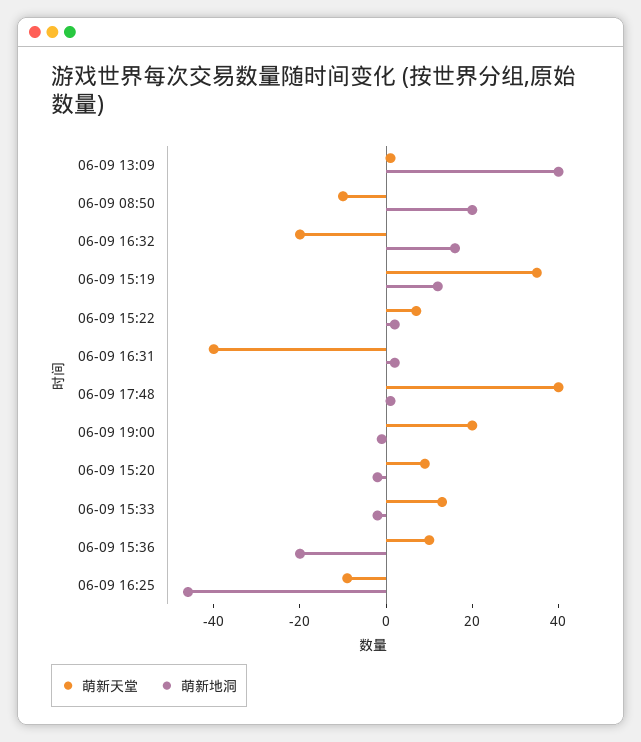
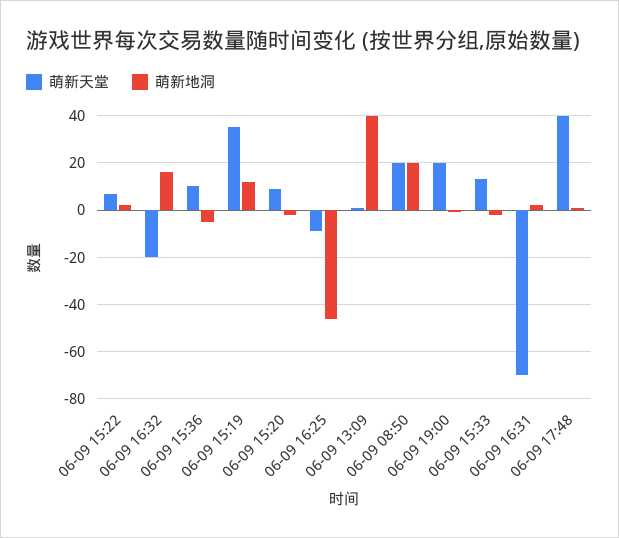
  {
    "萌新天堂": {
      "06-09 13:09": 0,
-     "06-09 08:50": -10,
+     "06-09 08:50": 20,
      "06-09 16:32": -20,
      "06-09 15:19": 35,
      "06-09 15:22": 5,
-     "06-09 16:31": -40,
+     "06-09 16:31": -70,
      "06-09 17:48": 40,
      "06-09 19:00": 20,
      "06-09 15:20": 10,
      "06-09 15:33": 15,
      "06-09 15:36": 10,
      "06-09 16:25": -10
    },
    "萌新地洞": {
      "06-09 13:09": 40,
      "06-09 08:50": 20,
      "06-09 16:32": 15,
      "06-09 15:19": 10,
      "06-09 15:22": 0,
      "06-09 16:31": 0,
      "06-09 17:48": 0,
      "06-09 19:00": 0,
      "06-09 15:20": 0,
      "06-09 15:33": 0,
-     "06-09 15:36": -20,
+     "06-09 15:36": -5,
      "06-09 16:25": -45
    }
  }

